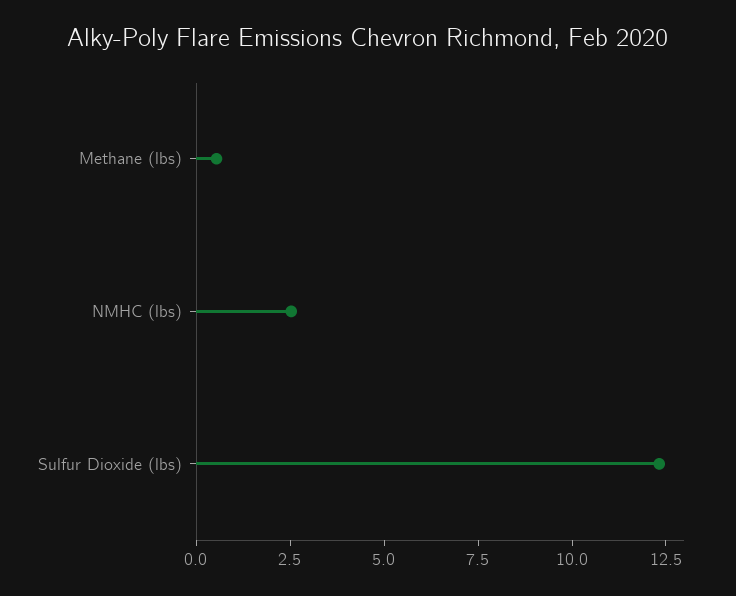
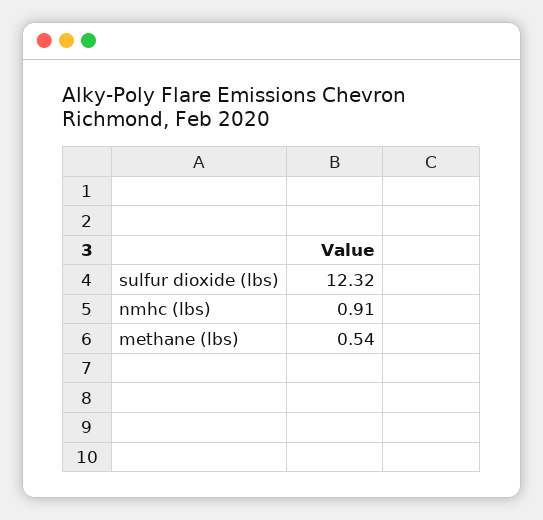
  {
    "Methane (lbs)": 0.54,
-   "NMHC (lbs)": 2.5,
+   "NMHC (lbs)": 0.91,
    "Sulfur Dioxide (lbs)": 12.32
  }

